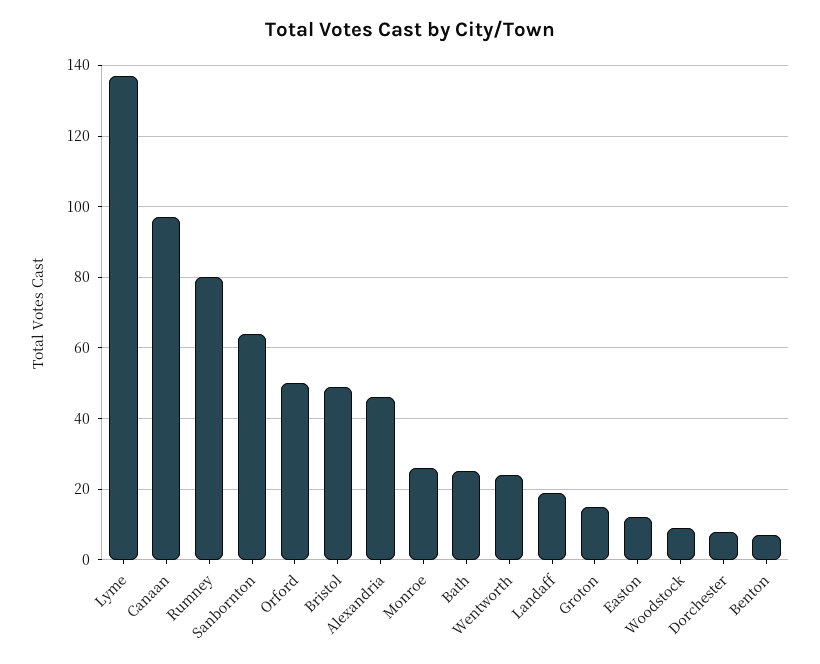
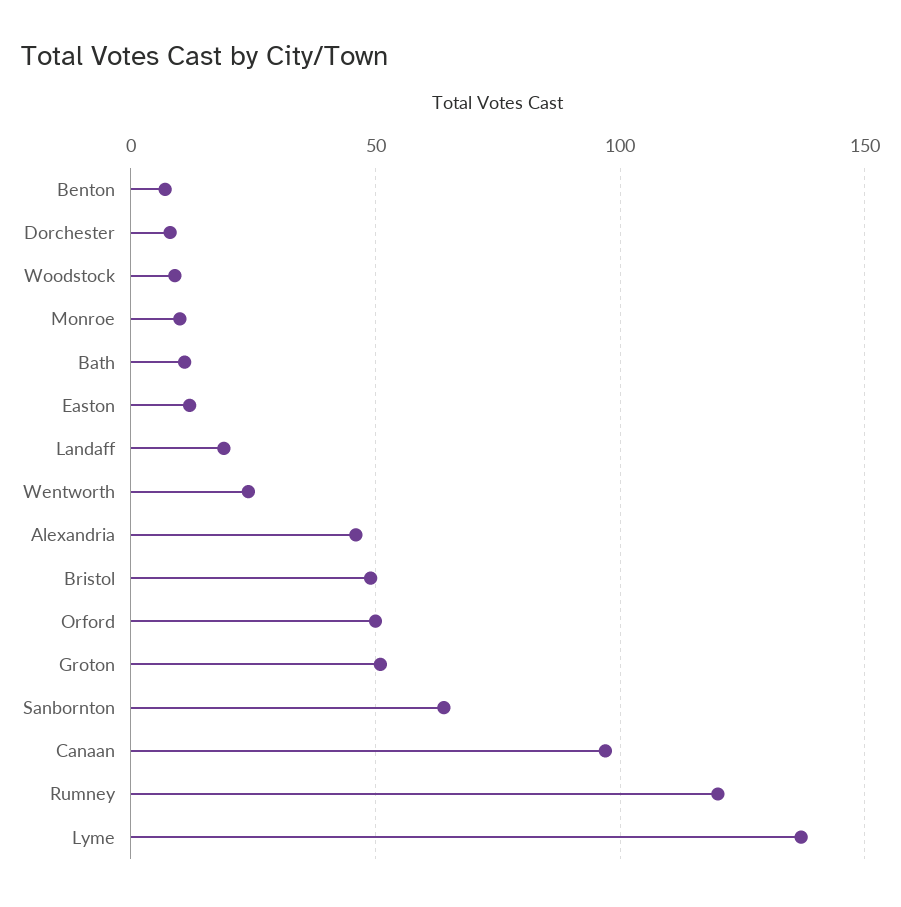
  {
    "Lyme": 135,
    "Canaan": 95,
-   "Rumney": 80,
+   "Rumney": 120,
    "Sanbornton": 65,
    "Orford": 50,
    "Bristol": 50,
    "Alexandria": 45,
-   "Monroe": 25,
+   "Monroe": 10,
-   "Bath": 25,
+   "Bath": 10,
    "Wentworth": 25,
    "Landaff": 20,
-   "Groton": 15,
+   "Groton": 50,
    "Easton": 10,
    "Woodstock": 10,
    "Dorchester": 10,
    "Benton": 5
  }

